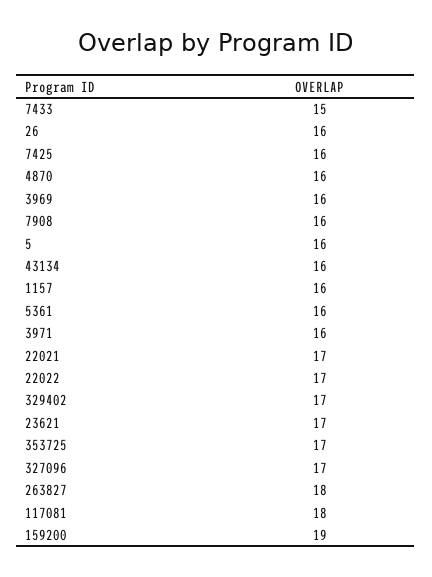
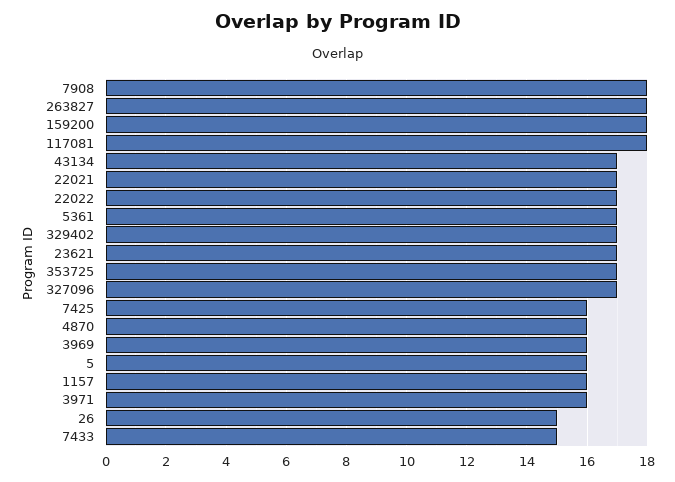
  {
    "7433": 15,
-   "26": 16,
+   "26": 15,
    "7425": 16,
    "4870": 16,
    "3969": 16,
-   "7908": 16,
+   "7908": 18,
    "5": 16,
-   "43134": 16,
+   "43134": 17,
    "1157": 16,
-   "5361": 16,
+   "5361": 17,
    "3971": 16,
    "22021": 17,
    "22022": 17,
    "329402": 17,
    "23621": 17,
    "353725": 17,
    "327096": 17,
    "263827": 18,
    "117081": 18,
-   "159200": 19
+   "159200": 18
  }

